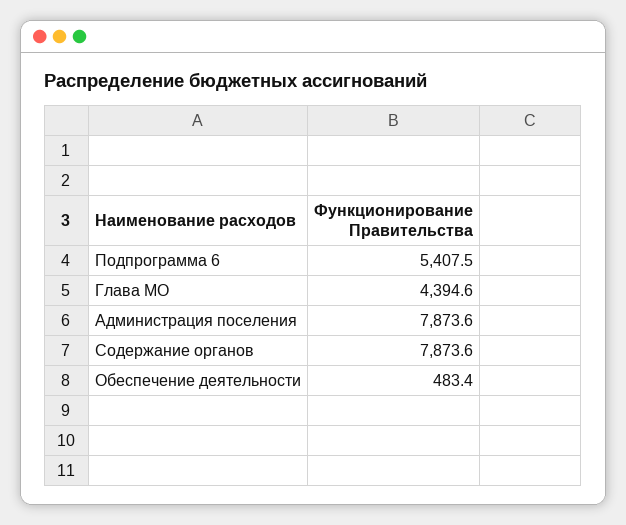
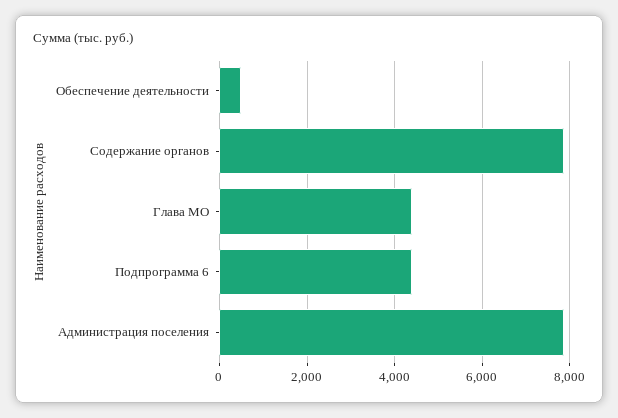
  {
-   "Подпрограмма 6": 5407.5,
+   "Подпрограмма 6": 4400,
    "Глава МО": 4394.6,
    "Администрация поселения": 7873.6,
    "Содержание органов": 7873.6,
    "Обеспечение деятельности": 483.4
  }

